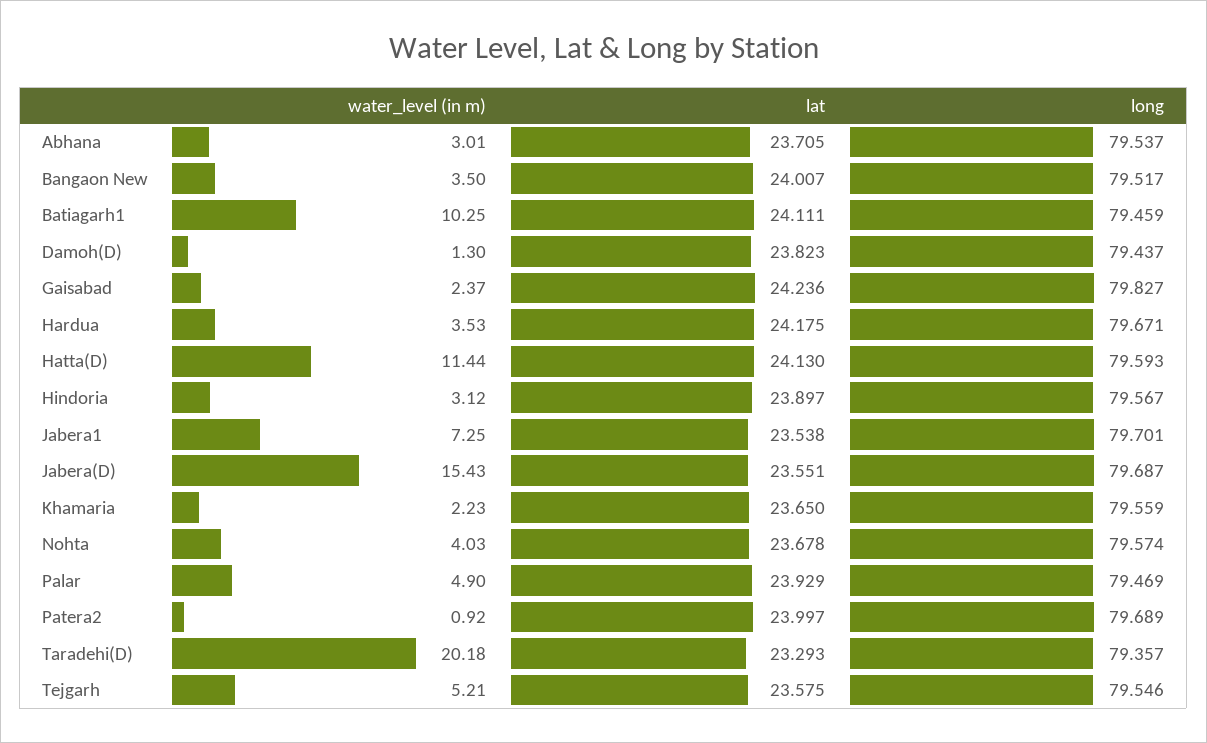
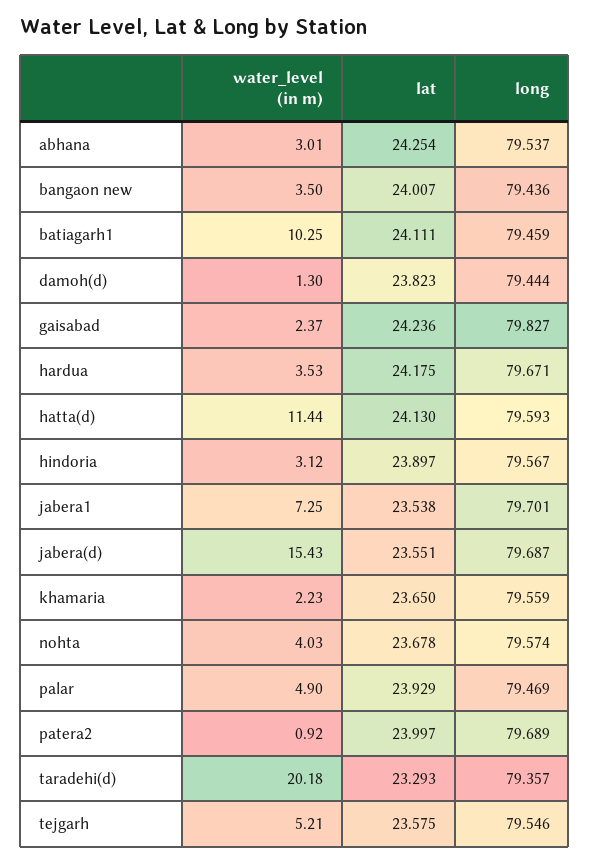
  {
    "water_level (in m)": {
      "Abhana": 3.01,
      "Bangaon New": 3.5,
      "Batiagarh1": 10.25,
      "Damoh(D)": 1.3,
      "Gaisabad": 2.37,
      "Hardua": 3.53,
      "Hatta(D)": 11.44,
      "Hindoria": 3.12,
      "Jabera1": 7.25,
      "Jabera(D)": 15.43,
      "Khamaria": 2.23,
      "Nohta": 4.03,
      "Palar": 4.9,
      "Patera2": 0.92,
      "Taradehi(D)": 20.18,
      "Tejgarh": 5.21
    },
    "lat": {
-     "Abhana": 23.705,
+     "Abhana": 24.254,
      "Bangaon New": 24.007,
      "Batiagarh1": 24.111,
      "Damoh(D)": 23.823,
      "Gaisabad": 24.236,
      "Hardua": 24.175,
      "Hatta(D)": 24.13,
      "Hindoria": 23.897,
      "Jabera1": 23.538,
      "Jabera(D)": 23.551,
      "Khamaria": 23.65,
      "Nohta": 23.678,
      "Palar": 23.929,
      "Patera2": 23.997,
      "Taradehi(D)": 23.293,
      "Tejgarh": 23.575
    },
    "long": {
      "Abhana": 79.537,
-     "Bangaon New": 79.517,
+     "Bangaon New": 79.436,
      "Batiagarh1": 79.459,
-     "Damoh(D)": 79.437,
+     "Damoh(D)": 79.444,
      "Gaisabad": 79.827,
      "Hardua": 79.671,
      "Hatta(D)": 79.593,
      "Hindoria": 79.567,
      "Jabera1": 79.701,
      "Jabera(D)": 79.687,
      "Khamaria": 79.559,
      "Nohta": 79.574,
      "Palar": 79.469,
      "Patera2": 79.689,
      "Taradehi(D)": 79.357,
      "Tejgarh": 79.546
    }
  }

